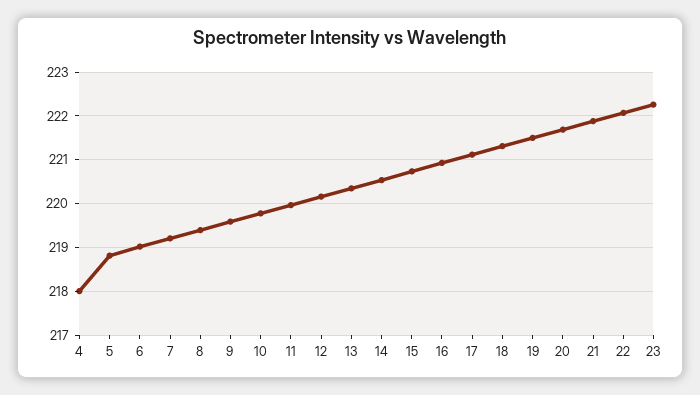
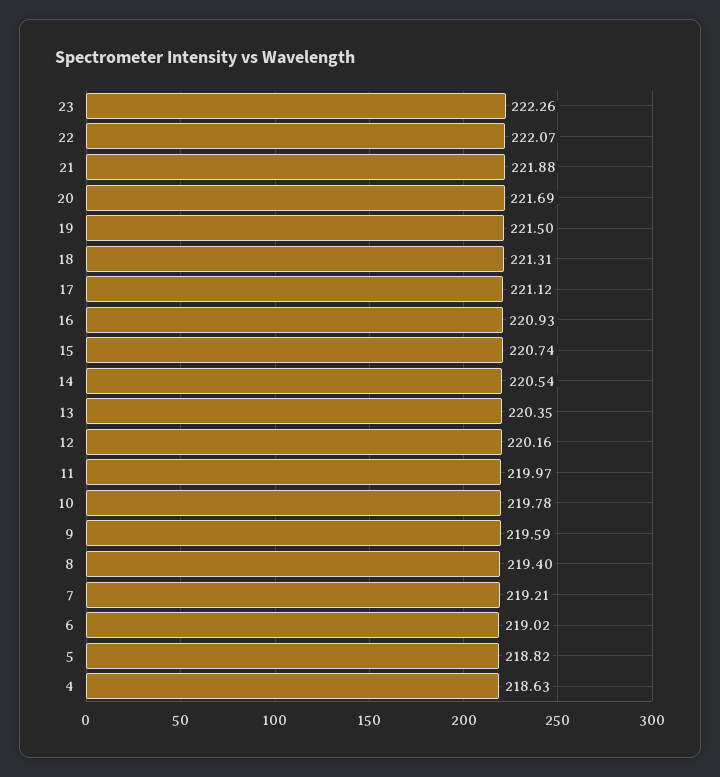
  {
-   "4": 218,
+   "4": 218.63,
    "5": 218.82,
    "6": 219.02,
    "7": 219.21,
    "8": 219.4,
    "9": 219.59,
    "10": 219.78,
    "11": 219.97,
    "12": 220.16,
    "13": 220.35,
    "14": 220.54,
    "15": 220.74,
    "16": 220.93,
    "17": 221.12,
    "18": 221.31,
    "19": 221.5,
    "20": 221.69,
    "21": 221.88,
    "22": 222.07,
    "23": 222.26
  }

